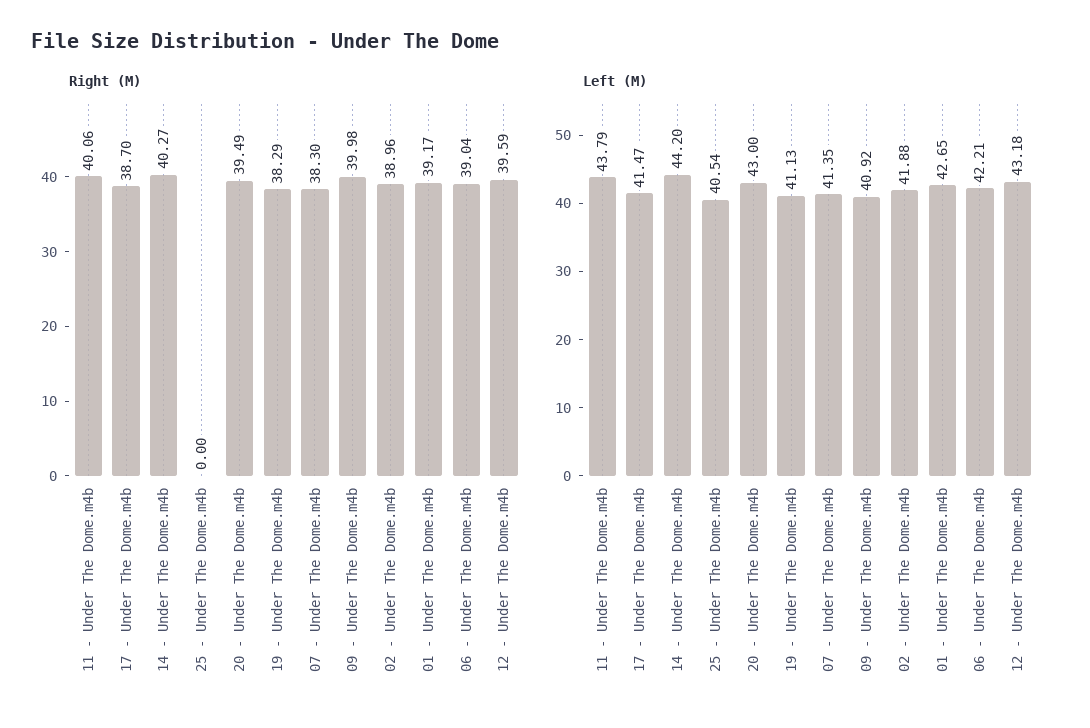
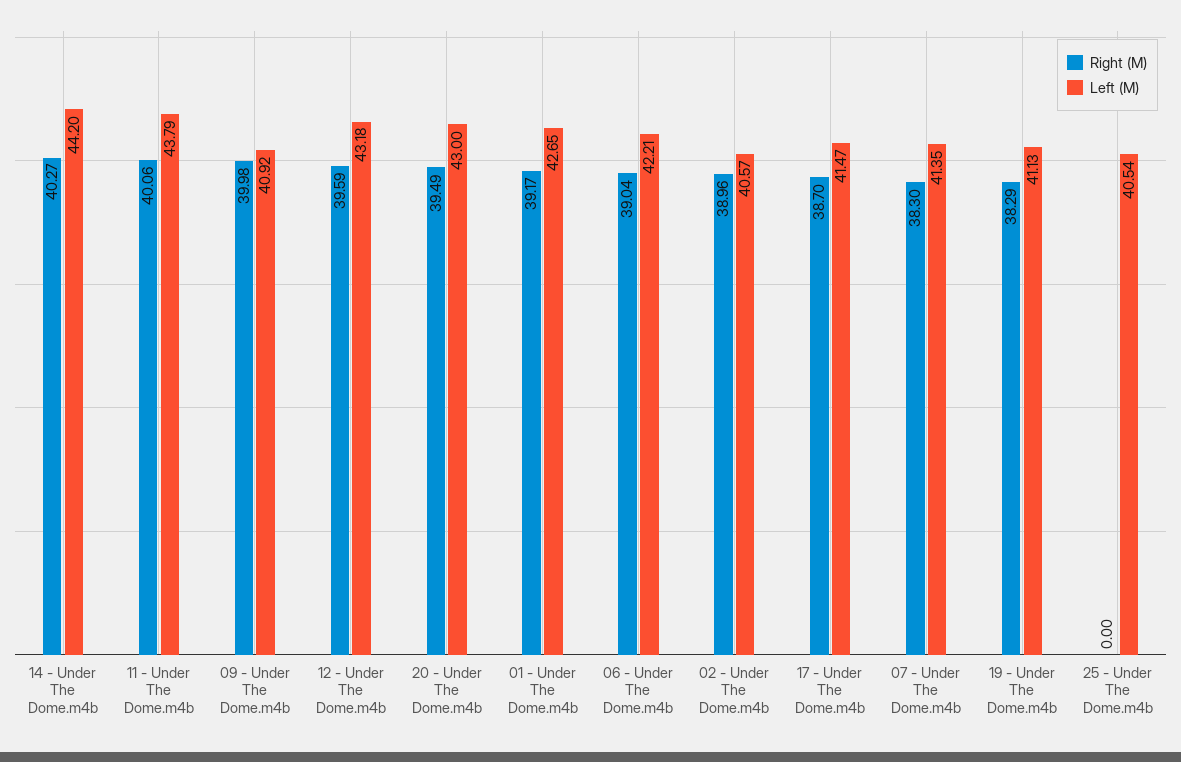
  {
    "Right (M)": {
      "11 - Under The Dome.m4b": 40.06,
      "17 - Under The Dome.m4b": 38.7,
      "14 - Under The Dome.m4b": 40.27,
      "25 - Under The Dome.m4b": 0,
      "20 - Under The Dome.m4b": 39.49,
      "19 - Under The Dome.m4b": 38.29,
      "07 - Under The Dome.m4b": 38.3,
      "09 - Under The Dome.m4b": 39.98,
      "02 - Under The Dome.m4b": 38.96,
      "01 - Under The Dome.m4b": 39.17,
      "06 - Under The Dome.m4b": 39.04,
      "12 - Under The Dome.m4b": 39.59
    },
    "Left (M)": {
      "11 - Under The Dome.m4b": 43.79,
      "17 - Under The Dome.m4b": 41.47,
      "14 - Under The Dome.m4b": 44.2,
      "25 - Under The Dome.m4b": 40.54,
      "20 - Under The Dome.m4b": 43,
      "19 - Under The Dome.m4b": 41.13,
      "07 - Under The Dome.m4b": 41.35,
      "09 - Under The Dome.m4b": 40.92,
-     "02 - Under The Dome.m4b": 41.88,
+     "02 - Under The Dome.m4b": 40.57,
      "01 - Under The Dome.m4b": 42.65,
      "06 - Under The Dome.m4b": 42.21,
      "12 - Under The Dome.m4b": 43.18
    }
  }

